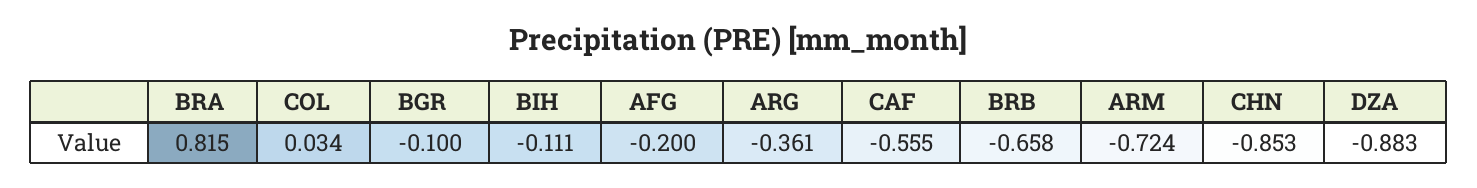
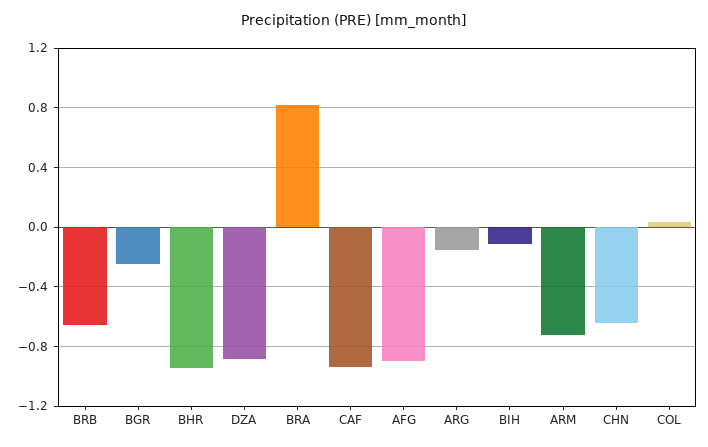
  {
    "BRA": 0.815,
    "COL": 0.034,
-   "BGR": -0.1,
+   "BGR": -0.25,
    "BIH": -0.111,
-   "AFG": -0.2,
+   "AFG": -0.9,
-   "ARG": -0.361,
+   "ARG": -0.15,
-   "CAF": -0.555,
+   "CAF": -0.95,
    "BRB": -0.658,
    "ARM": -0.724,
-   "CHN": -0.853,
+   "CHN": -0.65,
-   "DZA": -0.883
+   "DZA": -0.883,
+   "BHR": -0.95
  }

